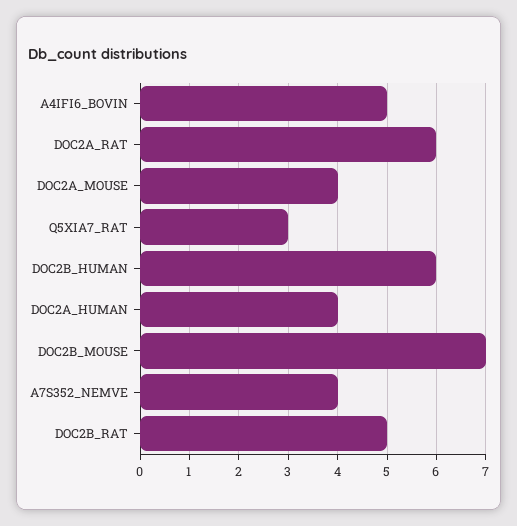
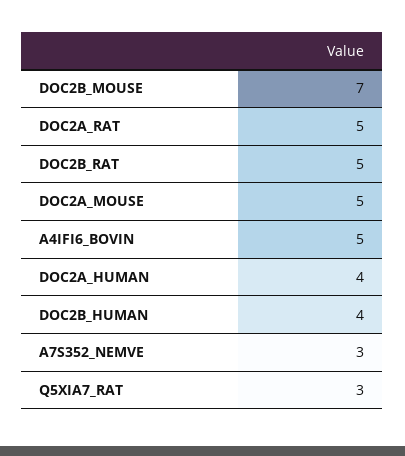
  {
    "A4IFI6_BOVIN": 5,
-   "DOC2A_RAT": 6,
+   "DOC2A_RAT": 5,
-   "DOC2A_MOUSE": 4,
+   "DOC2A_MOUSE": 5,
    "Q5XIA7_RAT": 3,
-   "DOC2B_HUMAN": 6,
+   "DOC2B_HUMAN": 4,
    "DOC2A_HUMAN": 4,
    "DOC2B_MOUSE": 7,
-   "A7S352_NEMVE": 4,
+   "A7S352_NEMVE": 3,
    "DOC2B_RAT": 5
  }

